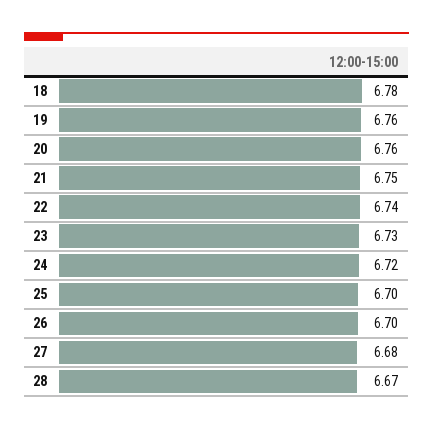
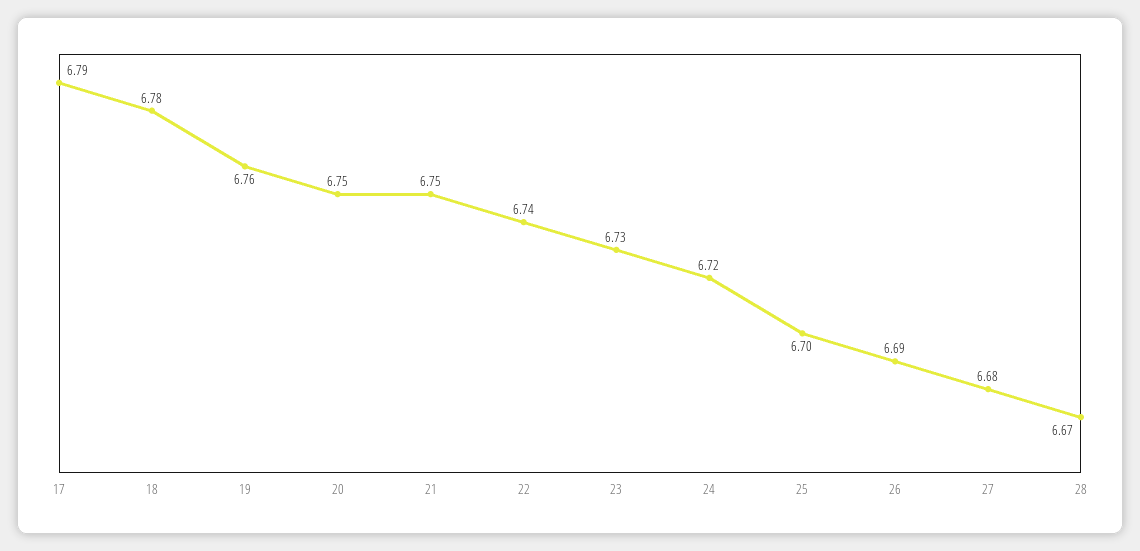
  {
    "18": 6.78,
    "19": 6.76,
-   "20": 6.76,
+   "20": 6.75,
    "21": 6.75,
    "22": 6.74,
    "23": 6.73,
    "24": 6.72,
    "25": 6.7,
-   "26": 6.7,
+   "26": 6.69,
    "27": 6.68,
-   "28": 6.67
+   "28": 6.67,
+   "17": 6.79
  }

